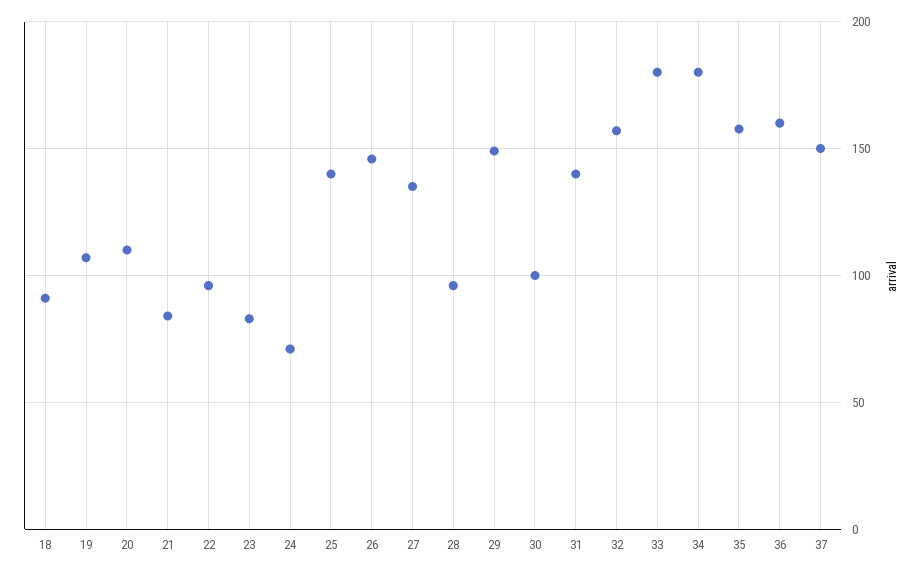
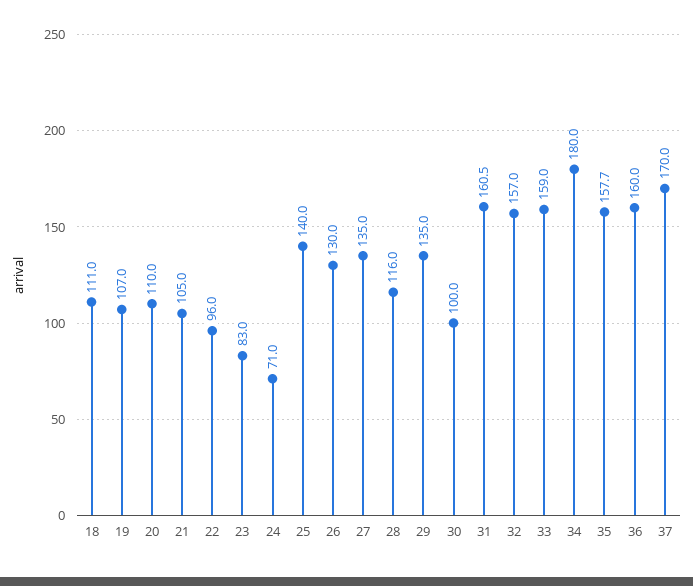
  {
-   "18": 90,
+   "18": 111,
    "19": 107,
    "20": 110,
-   "21": 85,
+   "21": 105,
    "22": 96,
    "23": 83,
    "24": 71,
    "25": 140,
-   "26": 145,
+   "26": 130,
    "27": 135,
-   "28": 95,
+   "28": 116,
-   "29": 150,
+   "29": 135,
    "30": 100,
-   "31": 140,
+   "31": 160.5,
    "32": 157,
-   "33": 180,
+   "33": 159,
    "34": 180,
    "35": 157.7,
    "36": 160,
-   "37": 150
+   "37": 170
  }

